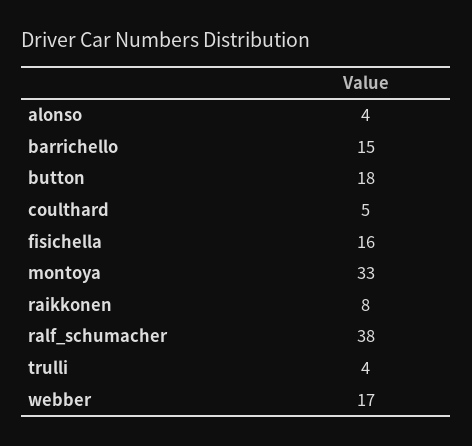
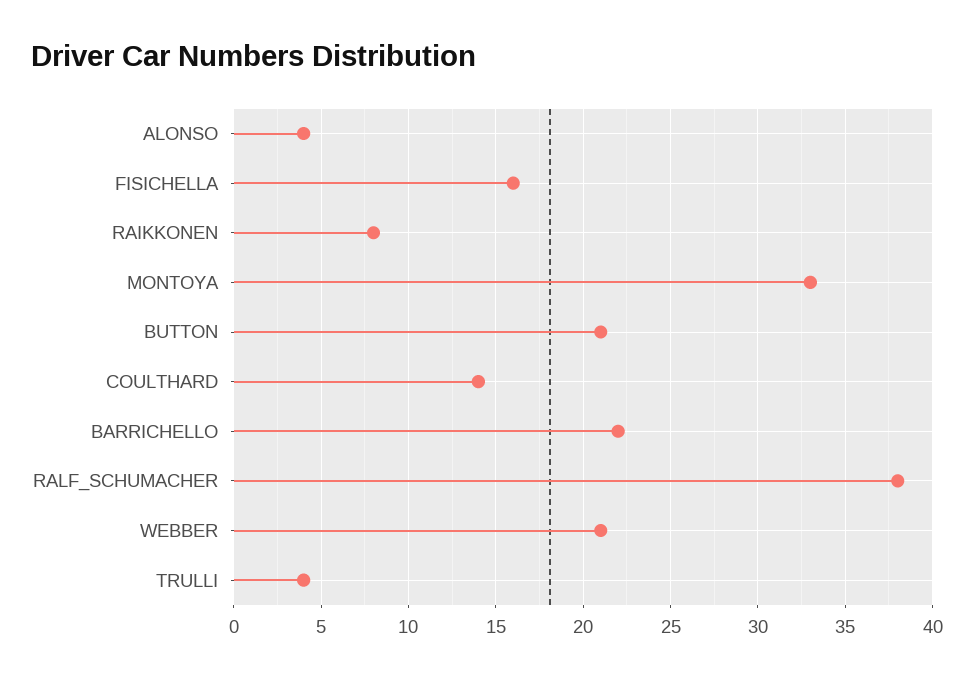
  {
    "alonso": 4,
-   "barrichello": 15,
+   "barrichello": 22,
-   "button": 18,
+   "button": 21,
-   "coulthard": 5,
+   "coulthard": 14,
    "fisichella": 16,
    "montoya": 33,
    "raikkonen": 8,
    "ralf_schumacher": 38,
    "trulli": 4,
-   "webber": 17
+   "webber": 21
  }

